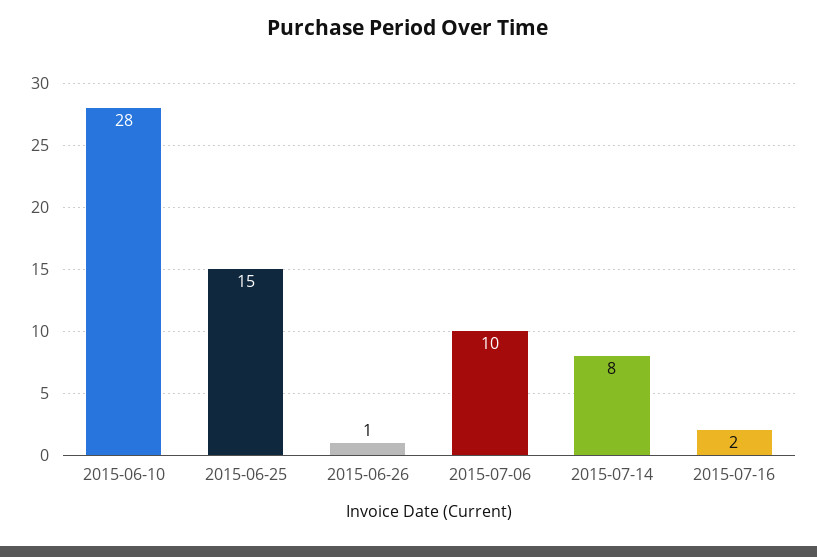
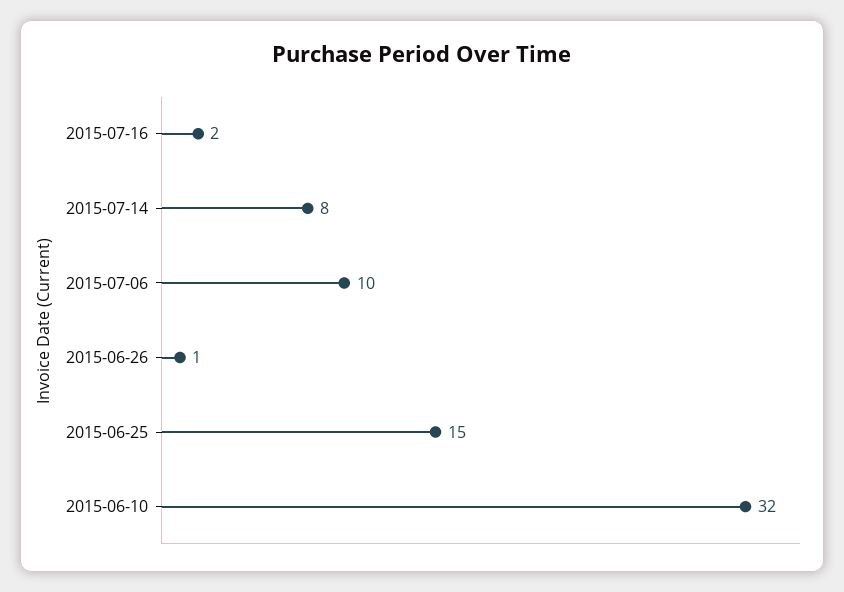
  {
-   "2015-06-10": 28,
+   "2015-06-10": 32,
    "2015-06-25": 15,
    "2015-06-26": 1,
    "2015-07-06": 10,
    "2015-07-14": 8,
    "2015-07-16": 2
  }

